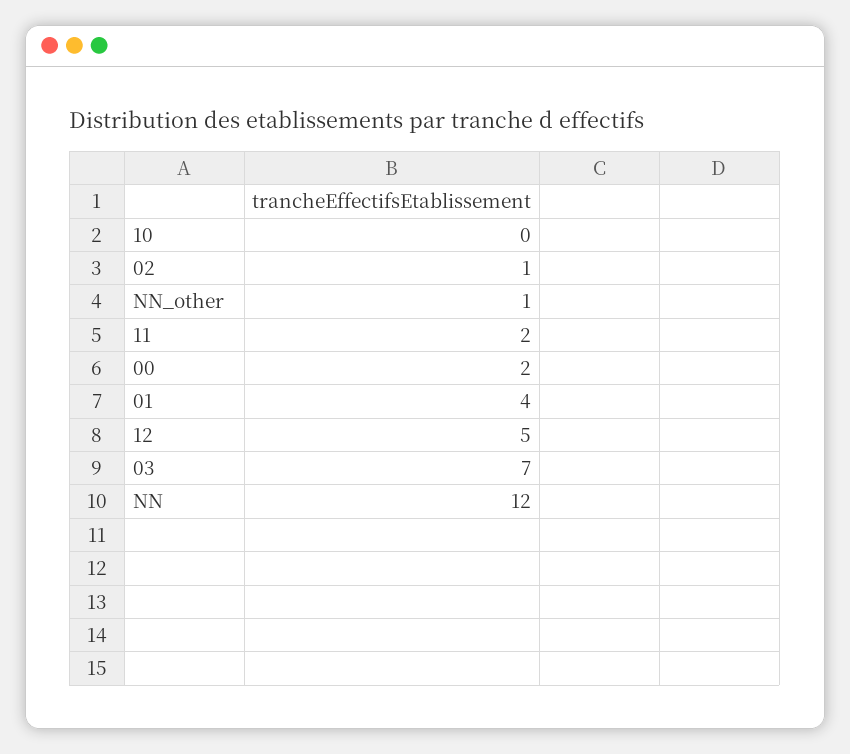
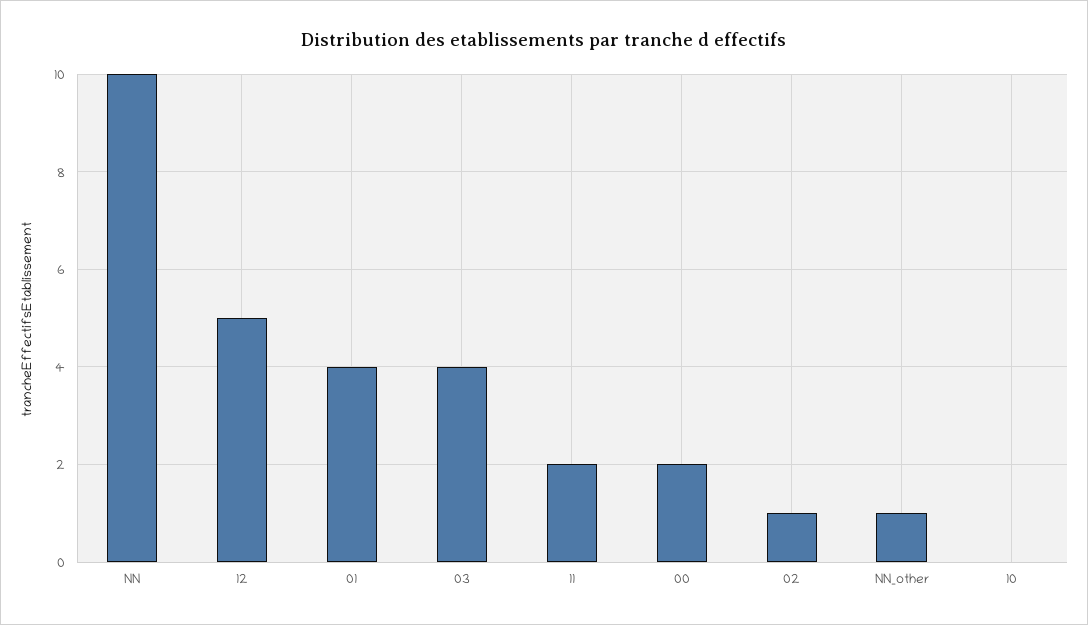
  {
    "10": 0,
    "02": 1,
    "NN_other": 1,
    "11": 2,
    "00": 2,
    "01": 4,
    "12": 5,
-   "03": 7,
+   "03": 4,
-   "NN": 12
+   "NN": 10
  }

